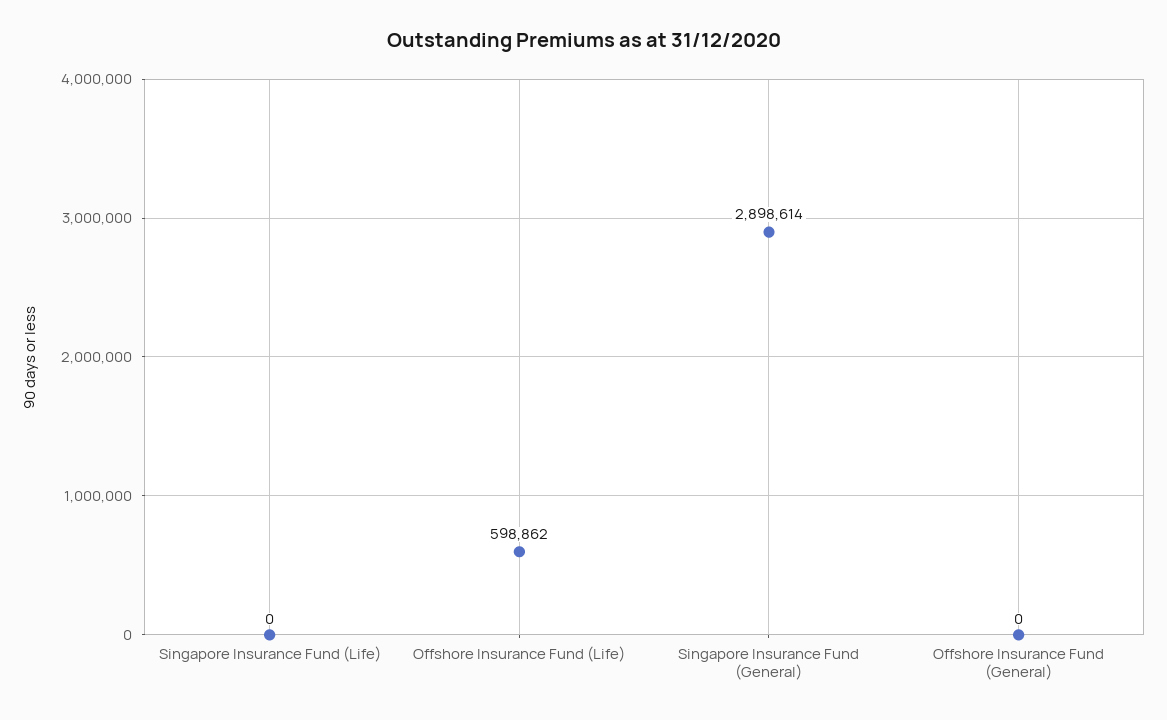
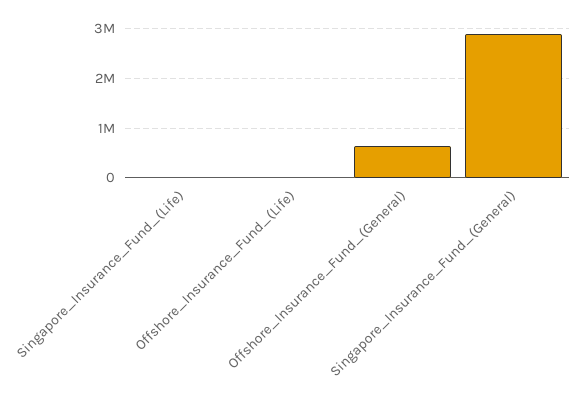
  {
    "Singapore Insurance Fund (Life)": 0,
-   "Offshore Insurance Fund (Life)": 598862,
+   "Offshore Insurance Fund (Life)": 0,
    "Singapore Insurance Fund (General)": 2898614,
-   "Offshore Insurance Fund (General)": 0
+   "Offshore Insurance Fund (General)": 600000
  }

